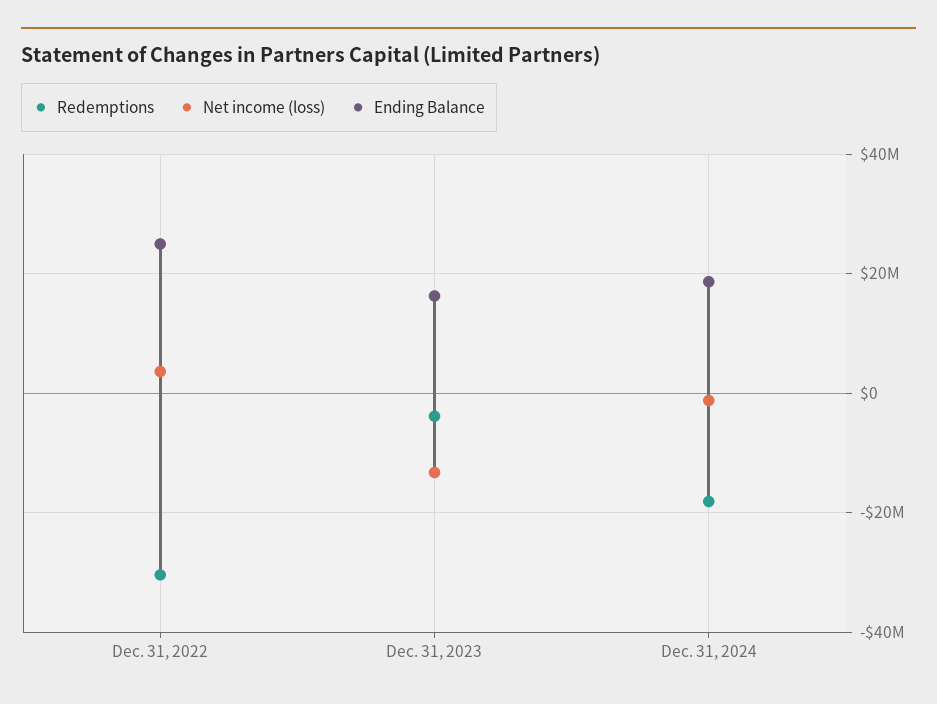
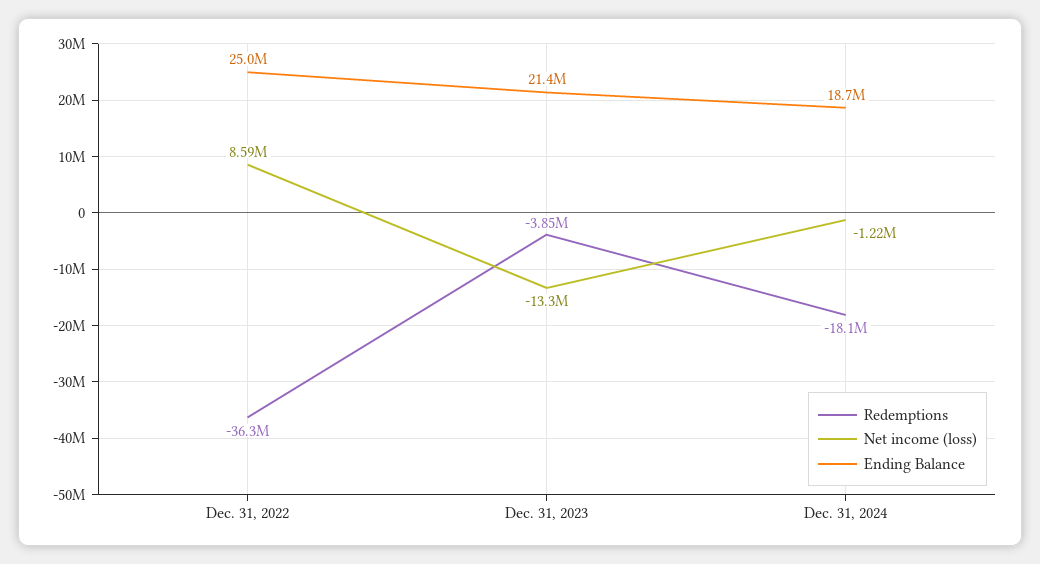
  {
    "Redemptions": {
-     "Dec. 31, 2022": -30000000,
+     "Dec. 31, 2022": -36300000,
      "Dec. 31, 2023": -3850000,
      "Dec. 31, 2024": -18100000
    },
    "Net income (loss)": {
-     "Dec. 31, 2022": 4000000,
+     "Dec. 31, 2022": 8590000,
      "Dec. 31, 2023": -13300000,
      "Dec. 31, 2024": -1220000
    },
    "Ending Balance": {
      "Dec. 31, 2022": 25000000,
-     "Dec. 31, 2023": 16000000,
+     "Dec. 31, 2023": 21400000,
      "Dec. 31, 2024": 18700000
    }
  }

